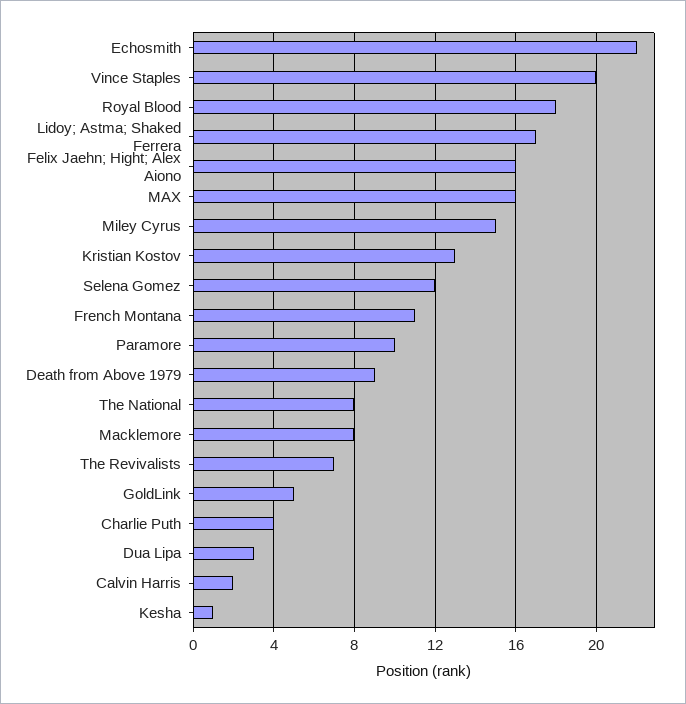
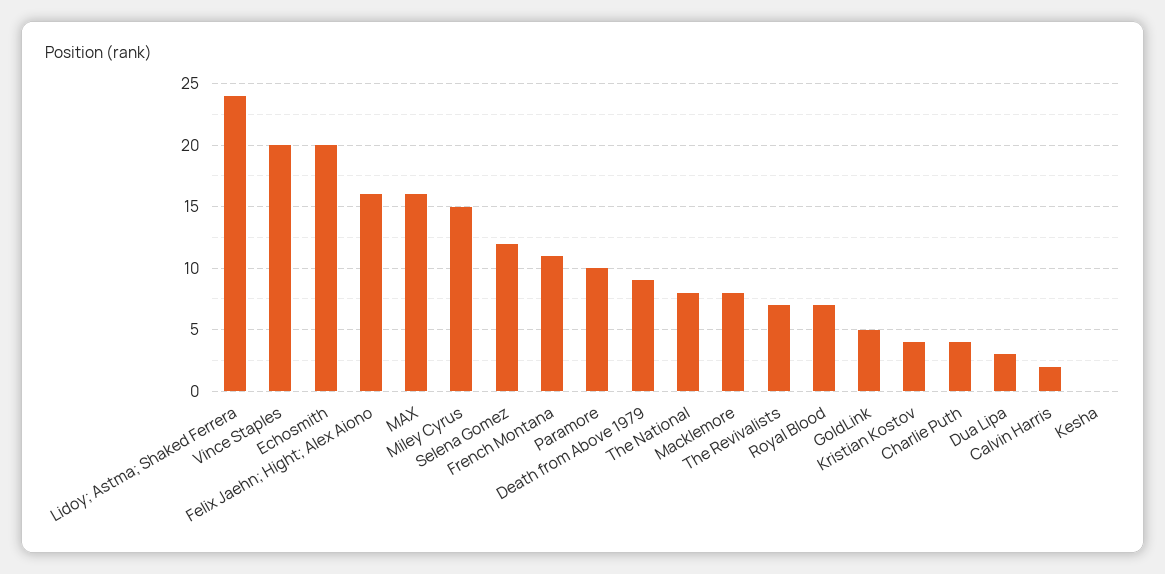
  {
-   "Echosmith": 22,
+   "Echosmith": 20,
    "Vince Staples": 20,
-   "Royal Blood": 18,
+   "Royal Blood": 7,
-   "Lidoy; Astma; Shaked Ferrera": 17,
+   "Lidoy; Astma; Shaked Ferrera": 24,
    "Felix Jaehn; Hight; Alex Aiono": 16,
    "MAX": 16,
    "Miley Cyrus": 15,
-   "Kristian Kostov": 13,
+   "Kristian Kostov": 4,
    "Selena Gomez": 12,
    "French Montana": 11,
    "Paramore": 10,
    "Death from Above 1979": 9,
    "The National": 8,
    "Macklemore": 8,
    "The Revivalists": 7,
    "GoldLink": 5,
    "Charlie Puth": 4,
    "Dua Lipa": 3,
    "Calvin Harris": 2,
-   "Kesha": 1
+   "Kesha": 0
  }

